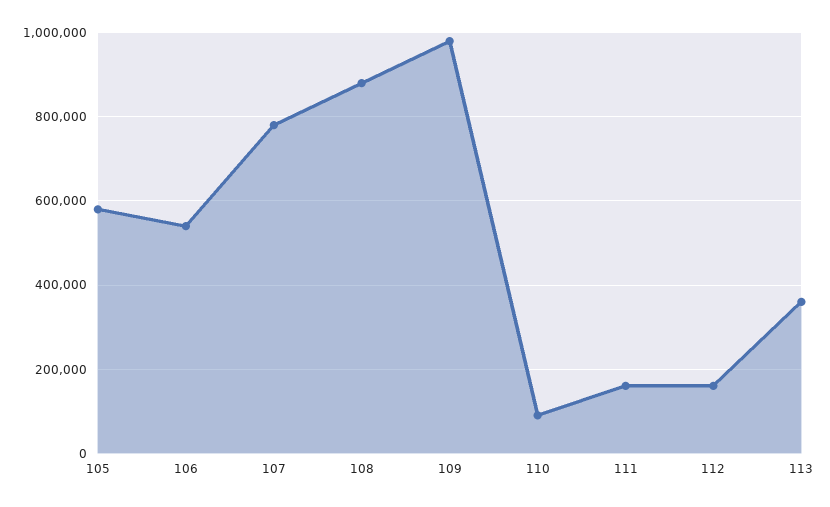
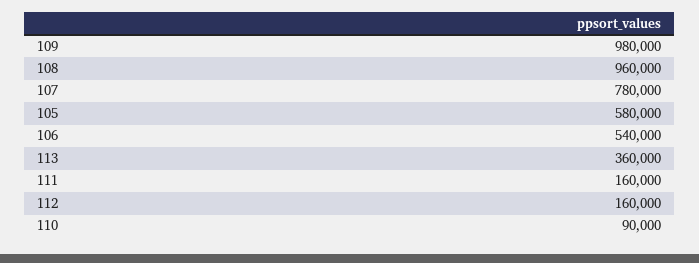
  {
    "105": 580000,
    "106": 540000,
    "107": 780000,
-   "108": 880000,
+   "108": 960000,
    "109": 980000,
    "110": 90000,
    "111": 160000,
    "112": 160000,
    "113": 360000
  }

